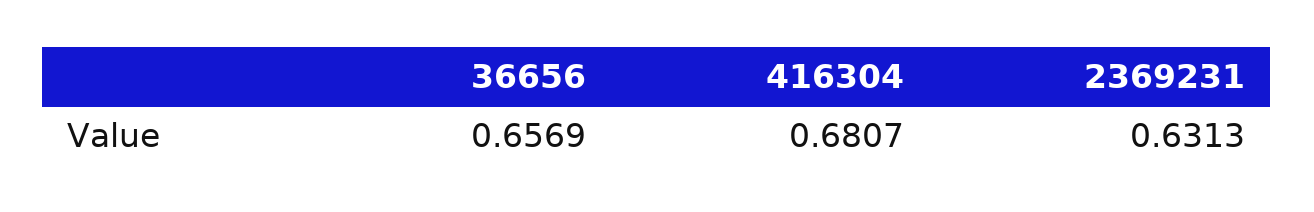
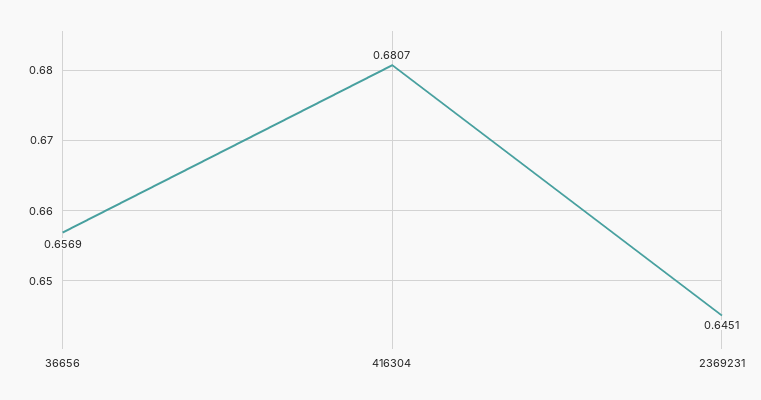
  {
    "36656": 0.6569,
    "416304": 0.6807,
-   "2369231": 0.6313
+   "2369231": 0.6451
  }

